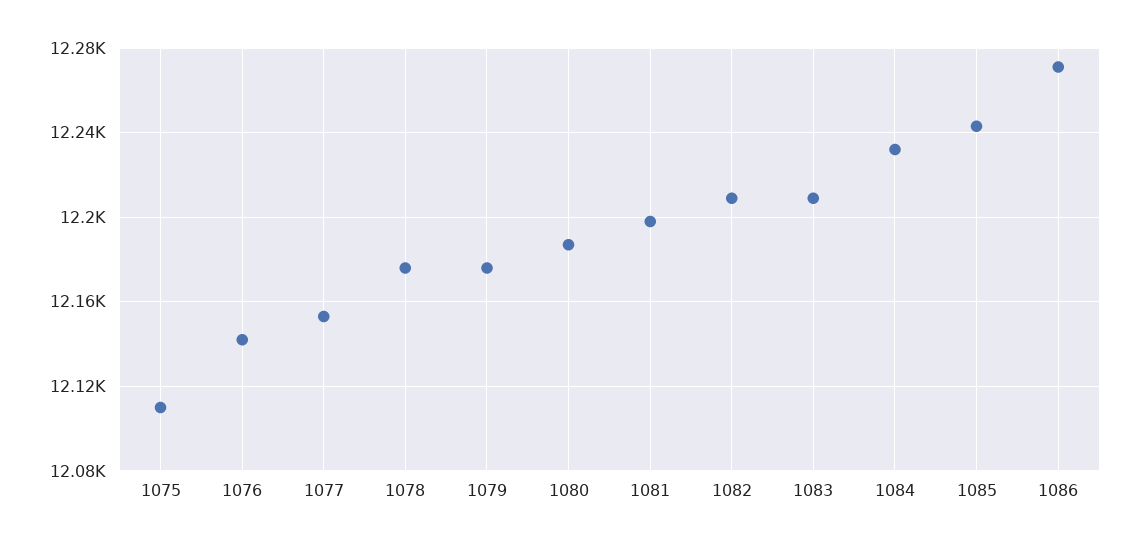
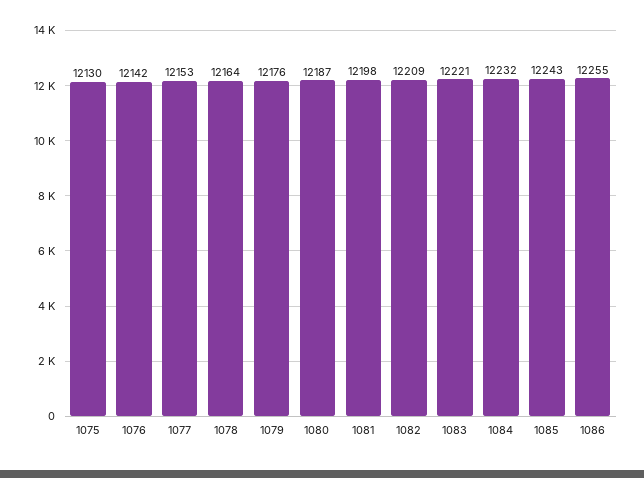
  {
-   "1075": 12110,
+   "1075": 12130,
    "1076": 12142,
    "1077": 12153,
-   "1078": 12175,
+   "1078": 12164,
    "1079": 12176,
    "1080": 12187,
    "1081": 12198,
    "1082": 12209,
-   "1083": 12210,
+   "1083": 12221,
    "1084": 12232,
    "1085": 12243,
-   "1086": 12270
+   "1086": 12255
  }

